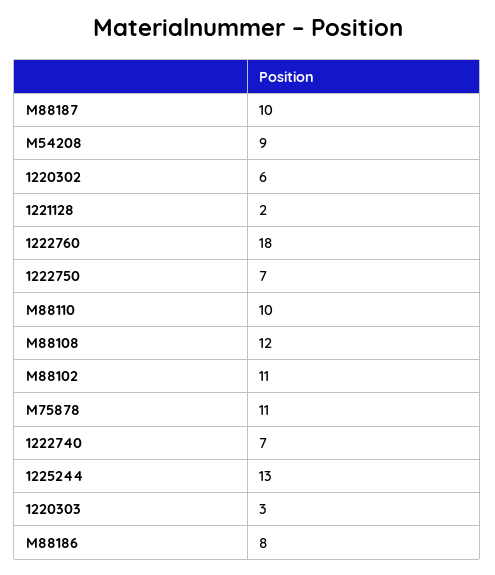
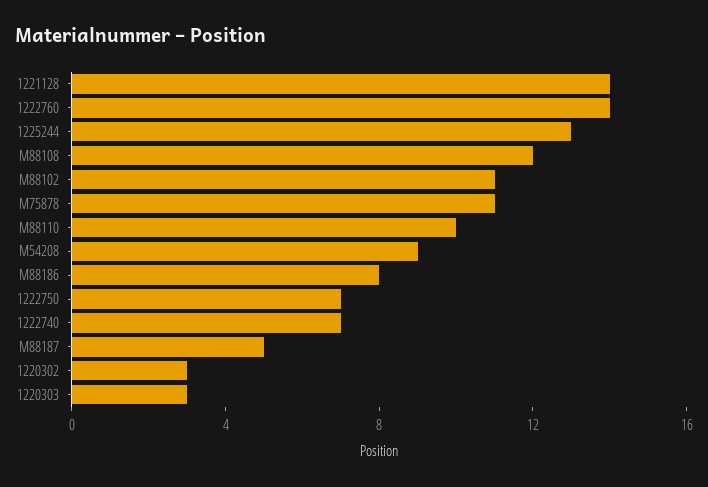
  {
-   "M88187": 10,
+   "M88187": 5,
    "M54208": 9,
-   "1220302": 6,
+   "1220302": 3,
-   "1221128": 2,
+   "1221128": 14,
-   "1222760": 18,
+   "1222760": 14,
    "1222750": 7,
    "M88110": 10,
    "M88108": 12,
    "M88102": 11,
    "M75878": 11,
    "1222740": 7,
    "1225244": 13,
    "1220303": 3,
    "M88186": 8
  }

